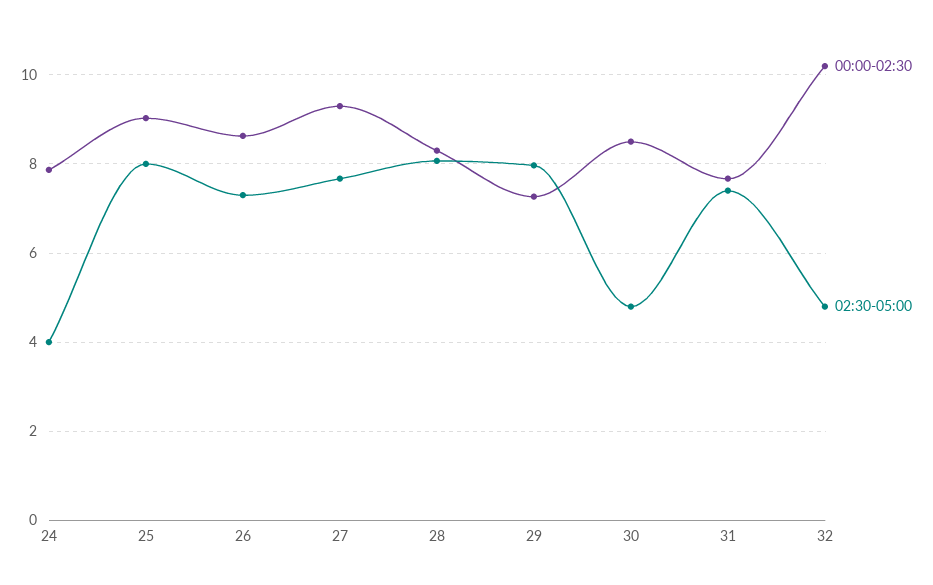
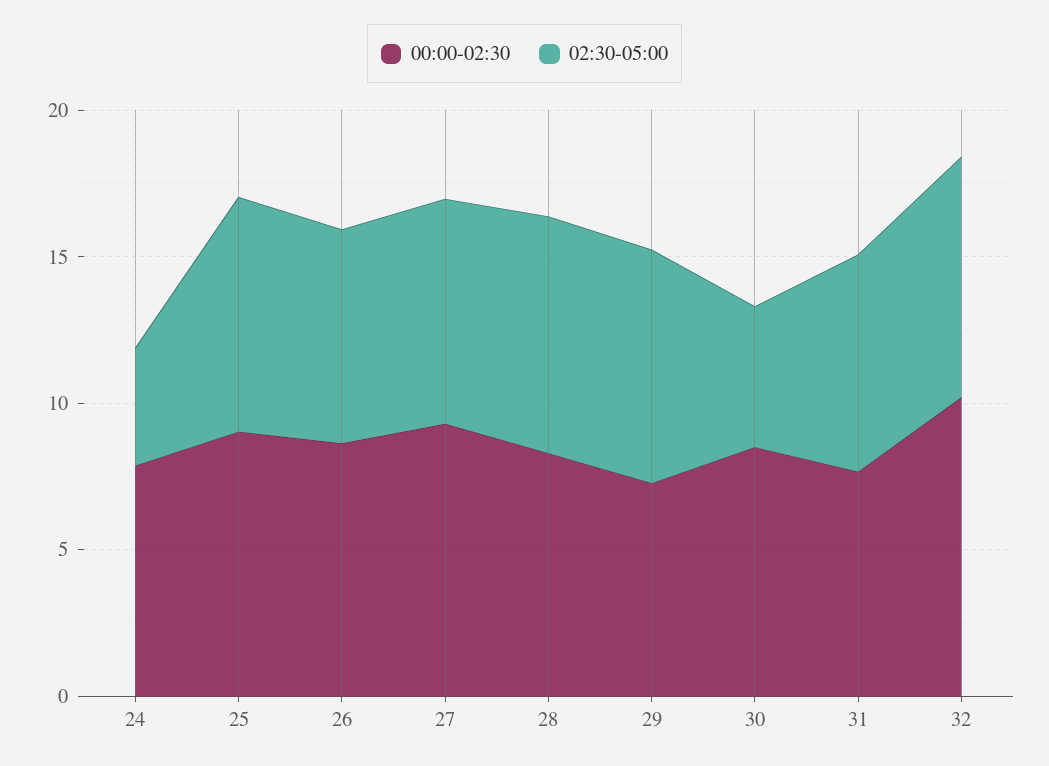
  {
    "00:00-02:30": {
      "24": 7.8,
      "25": 9,
      "26": 8.6,
      "27": 9.4,
      "28": 8.4,
      "29": 7.2,
      "30": 8.6,
      "31": 7.6,
      "32": 10.2
    },
    "02:30-05:00": {
      "24": 4,
      "25": 8,
      "26": 7.4,
      "27": 7.6,
      "28": 8,
      "29": 8,
      "30": 4.8,
      "31": 7.4,
-     "32": 4.8
+     "32": 8
    }
  }

